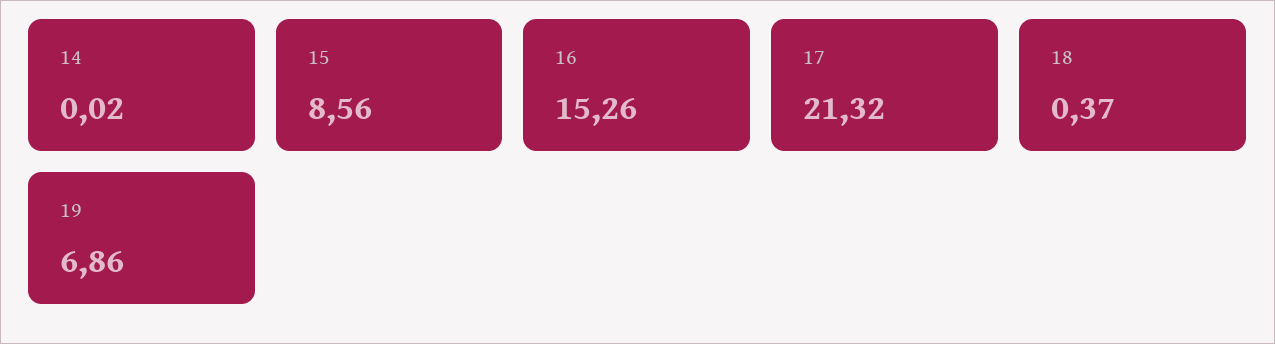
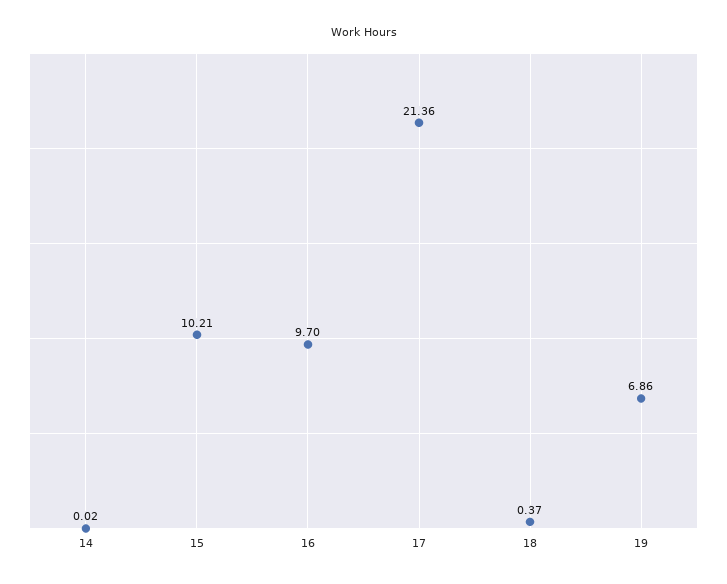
  {
    "14": 0.02,
-   "15": 8.56,
+   "15": 10.21,
-   "16": 15.26,
+   "16": 9.7,
-   "17": 21.32,
+   "17": 21.36,
    "18": 0.37,
    "19": 6.86
  }

